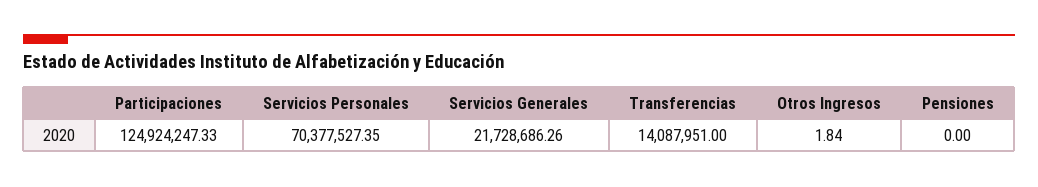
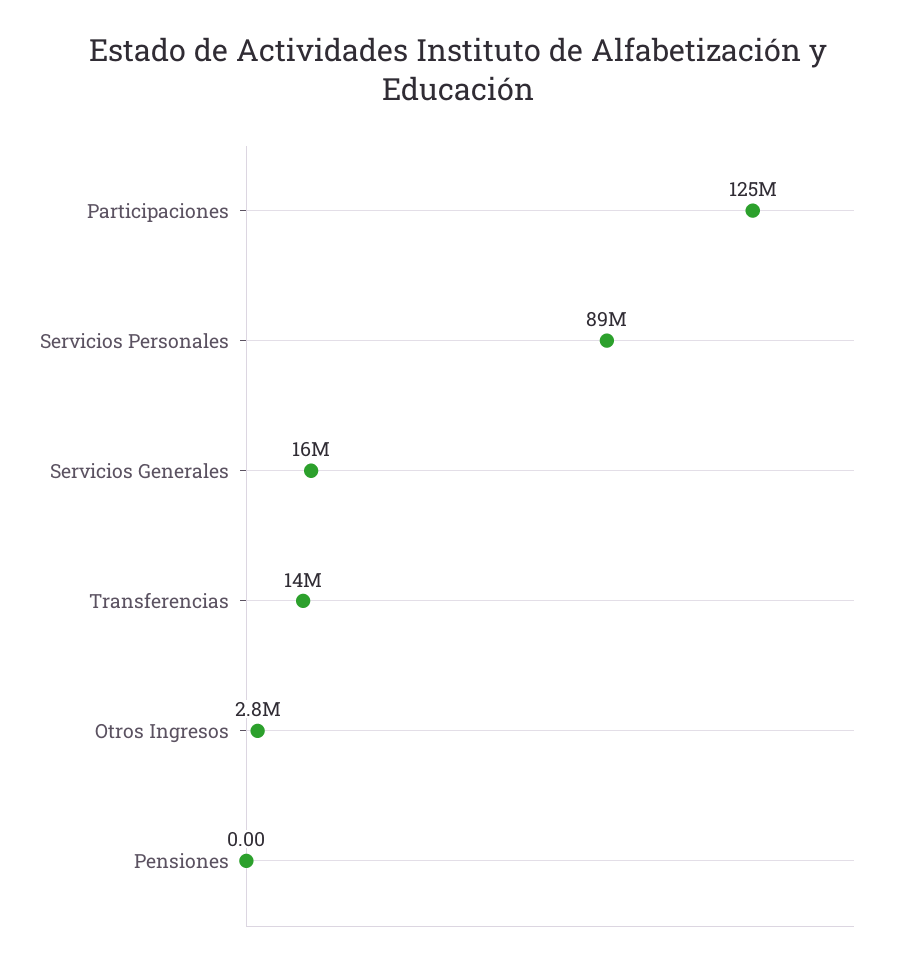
  {
    "Participaciones": 124924247.33,
-   "Servicios Personales": 70377527.35,
+   "Servicios Personales": 89000000,
-   "Servicios Generales": 21728686.26,
+   "Servicios Generales": 16000000,
    "Transferencias": 14087951,
-   "Otros Ingresos": 1.84,
+   "Otros Ingresos": 2800000,
    "Pensiones": 0
  }

